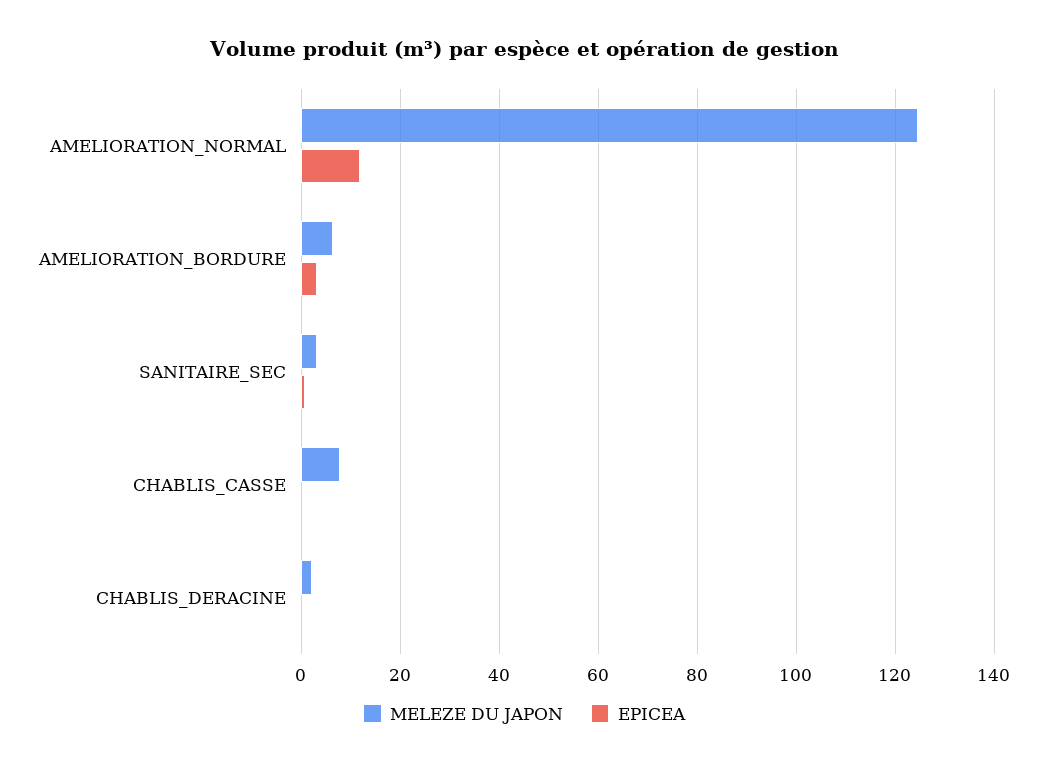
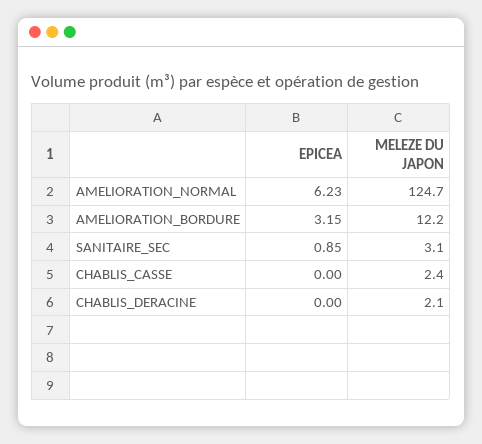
  {
    "MELEZE DU JAPON": {
      "AMELIORATION_NORMAL": 124.7,
-     "AMELIORATION_BORDURE": 6,
+     "AMELIORATION_BORDURE": 12.2,
      "SANITAIRE_SEC": 3.1,
-     "CHABLIS_CASSE": 8,
+     "CHABLIS_CASSE": 2.4,
      "CHABLIS_DERACINE": 2.1
    },
    "EPICEA": {
-     "AMELIORATION_NORMAL": 12,
+     "AMELIORATION_NORMAL": 6.23,
      "AMELIORATION_BORDURE": 3.15,
      "SANITAIRE_SEC": 0.85,
      "CHABLIS_CASSE": 0,
      "CHABLIS_DERACINE": 0
    }
  }

